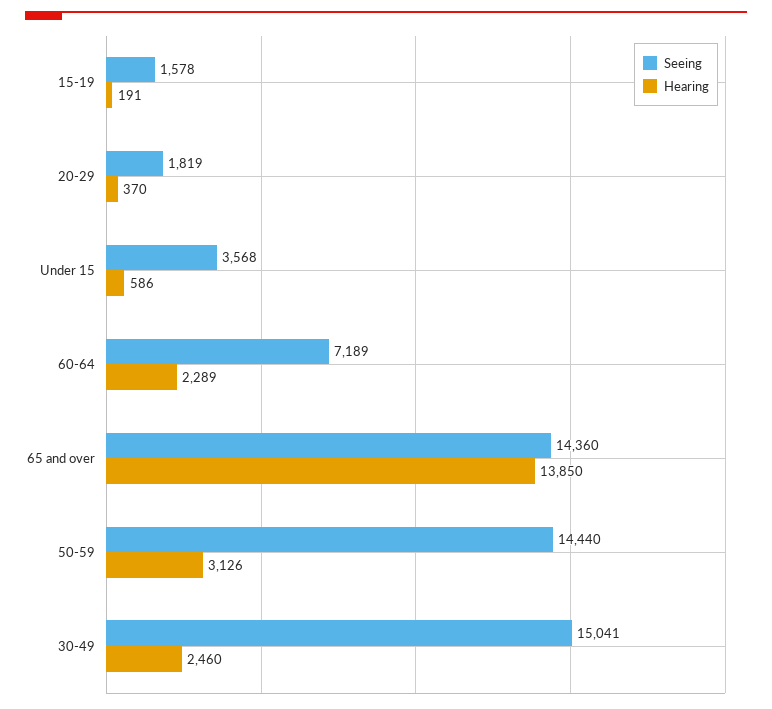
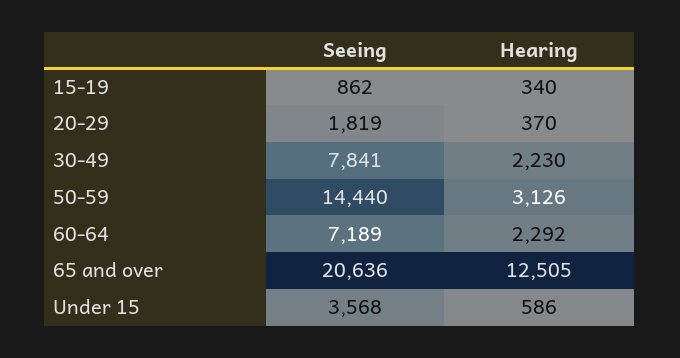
  {
    "Seeing": {
-     "15-19": 1578,
+     "15-19": 862,
      "20-29": 1819,
      "Under 15": 3568,
      "60-64": 7189,
-     "65 and over": 14360,
+     "65 and over": 20636,
      "50-59": 14440,
-     "30-49": 15041
+     "30-49": 7841
    },
    "Hearing": {
-     "15-19": 191,
+     "15-19": 340,
      "20-29": 370,
      "Under 15": 586,
-     "60-64": 2289,
+     "60-64": 2292,
-     "65 and over": 13850,
+     "65 and over": 12505,
      "50-59": 3126,
-     "30-49": 2460
+     "30-49": 2230
    }
  }

